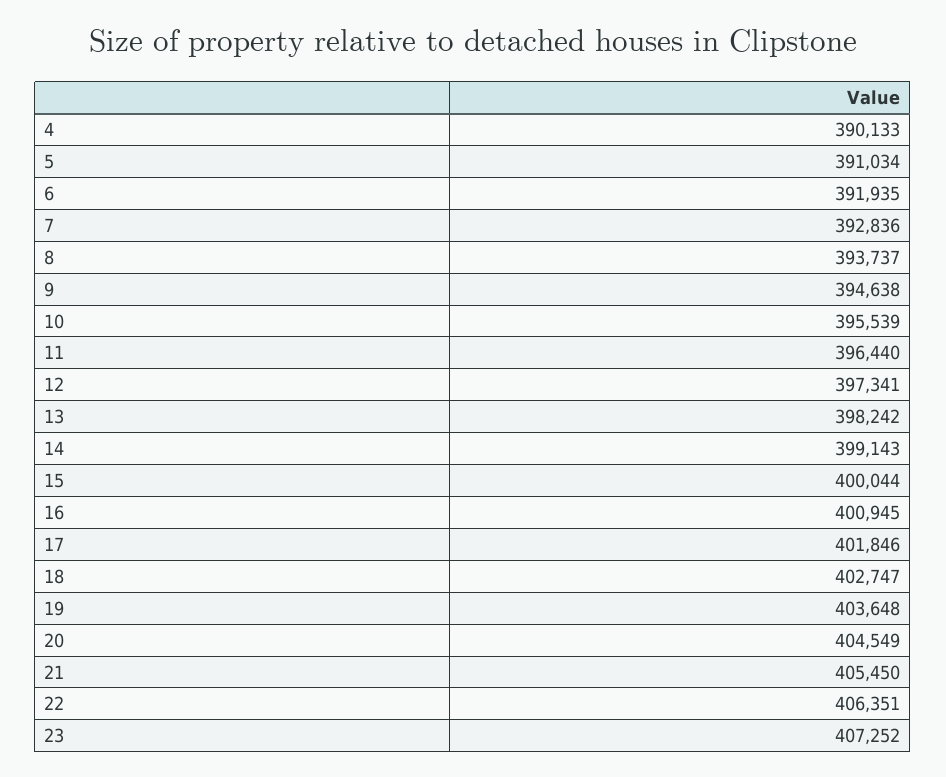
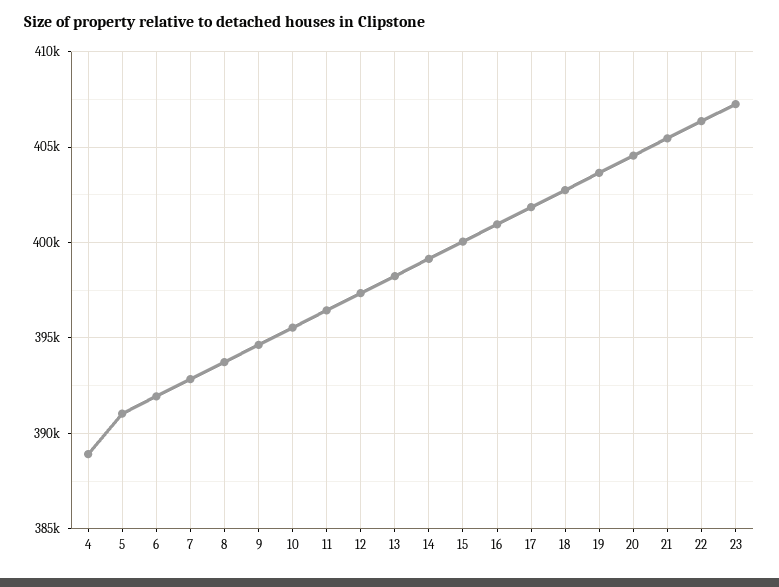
  {
-   "4": 390133,
+   "4": 389000,
    "5": 391034,
    "6": 391935,
    "7": 392836,
    "8": 393737,
    "9": 394638,
    "10": 395539,
    "11": 396440,
    "12": 397341,
    "13": 398242,
    "14": 399143,
    "15": 400044,
    "16": 400945,
    "17": 401846,
    "18": 402747,
    "19": 403648,
    "20": 404549,
    "21": 405450,
    "22": 406351,
    "23": 407252
  }

